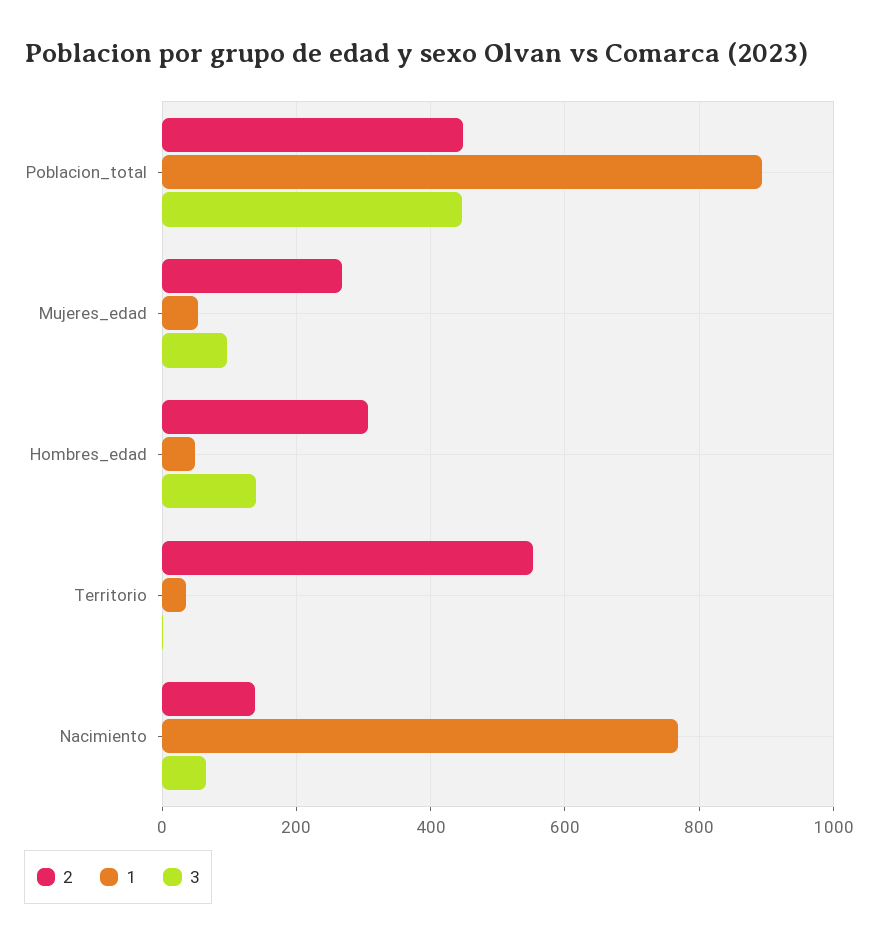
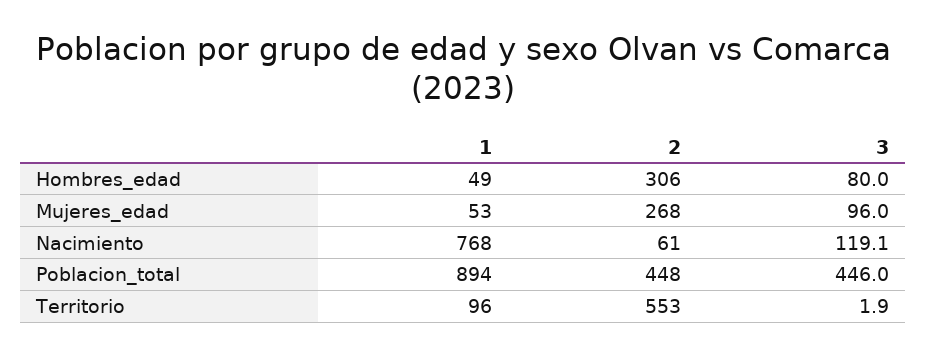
  {
    "2": {
      "Poblacion_total": 448,
      "Mujeres_edad": 268,
      "Hombres_edad": 306,
      "Territorio": 553,
-     "Nacimiento": 140
+     "Nacimiento": 61
    },
    "1": {
      "Poblacion_total": 894,
      "Mujeres_edad": 53,
      "Hombres_edad": 49,
-     "Territorio": 40,
+     "Territorio": 96,
      "Nacimiento": 768
    },
    "3": {
      "Poblacion_total": 446,
      "Mujeres_edad": 96,
-     "Hombres_edad": 140,
+     "Hombres_edad": 80,
      "Territorio": 1.9,
-     "Nacimiento": 60
+     "Nacimiento": 119.1
    }
  }

